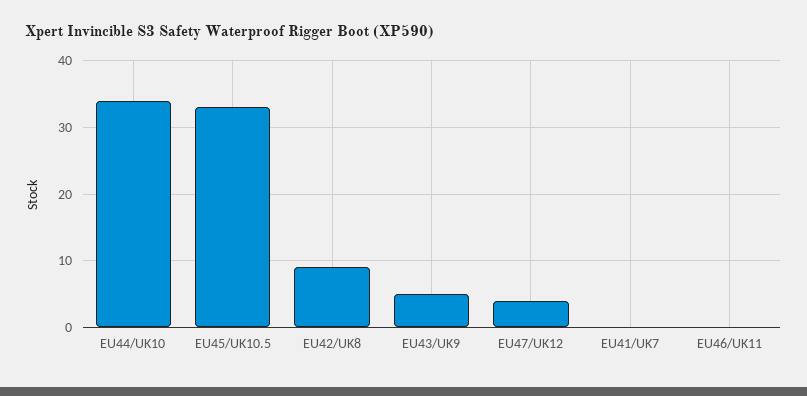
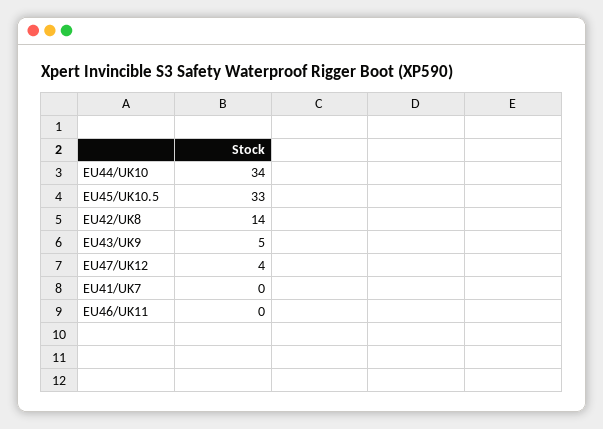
  {
    "EU44/UK10": 34,
    "EU45/UK10.5": 33,
-   "EU42/UK8": 9,
+   "EU42/UK8": 14,
    "EU43/UK9": 5,
    "EU47/UK12": 4,
    "EU41/UK7": 0,
    "EU46/UK11": 0
  }

